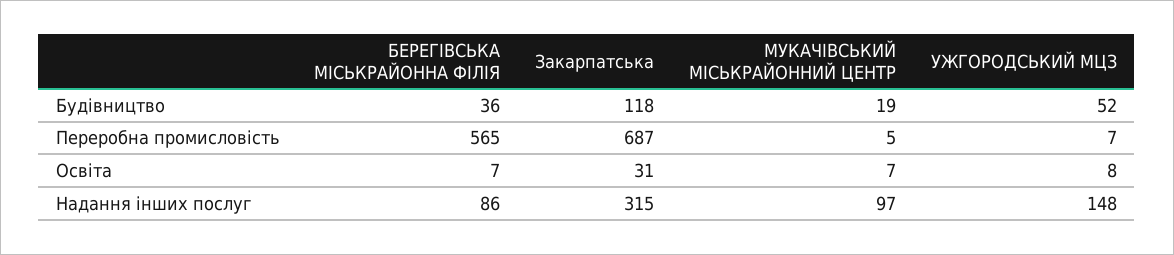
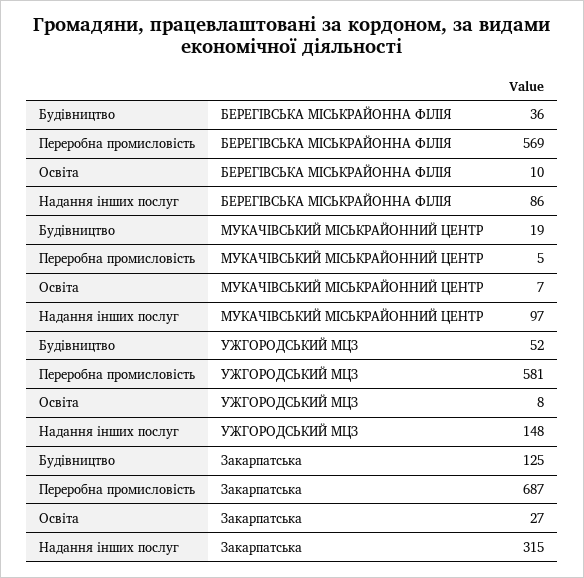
  {
    "БЕРЕГІВСЬКА МІСЬКРАЙОННА ФІЛІЯ": {
      "Будівництво": 36,
-     "Переробна промисловість": 565,
+     "Переробна промисловість": 569,
-     "Освіта": 7,
+     "Освіта": 10,
      "Надання інших послуг": 86
    },
    "Закарпатська": {
-     "Будівництво": 118,
+     "Будівництво": 125,
      "Переробна промисловість": 687,
-     "Освіта": 31,
+     "Освіта": 27,
      "Надання інших послуг": 315
    },
    "МУКАЧІВСЬКИЙ МІСЬКРАЙОННИЙ ЦЕНТР": {
      "Будівництво": 19,
      "Переробна промисловість": 5,
      "Освіта": 7,
      "Надання інших послуг": 97
    },
    "УЖГОРОДСЬКИЙ МЦЗ": {
      "Будівництво": 52,
-     "Переробна промисловість": 7,
+     "Переробна промисловість": 581,
      "Освіта": 8,
      "Надання інших послуг": 148
    }
  }

